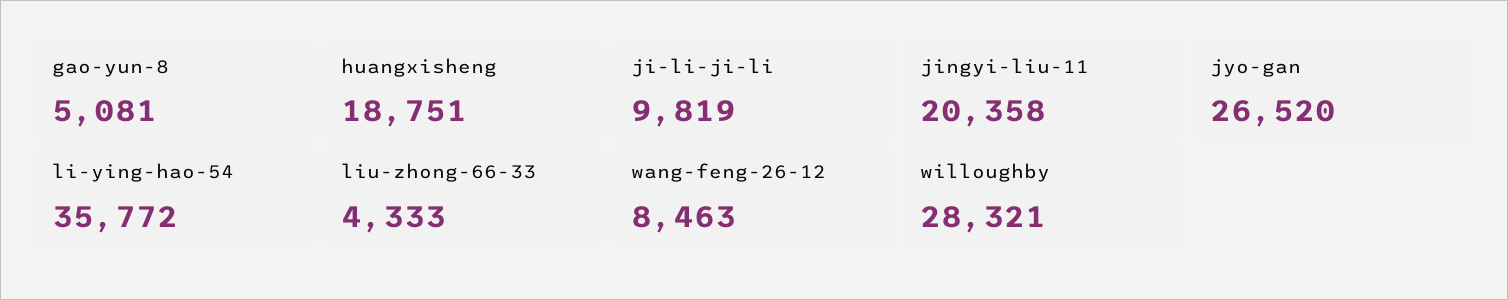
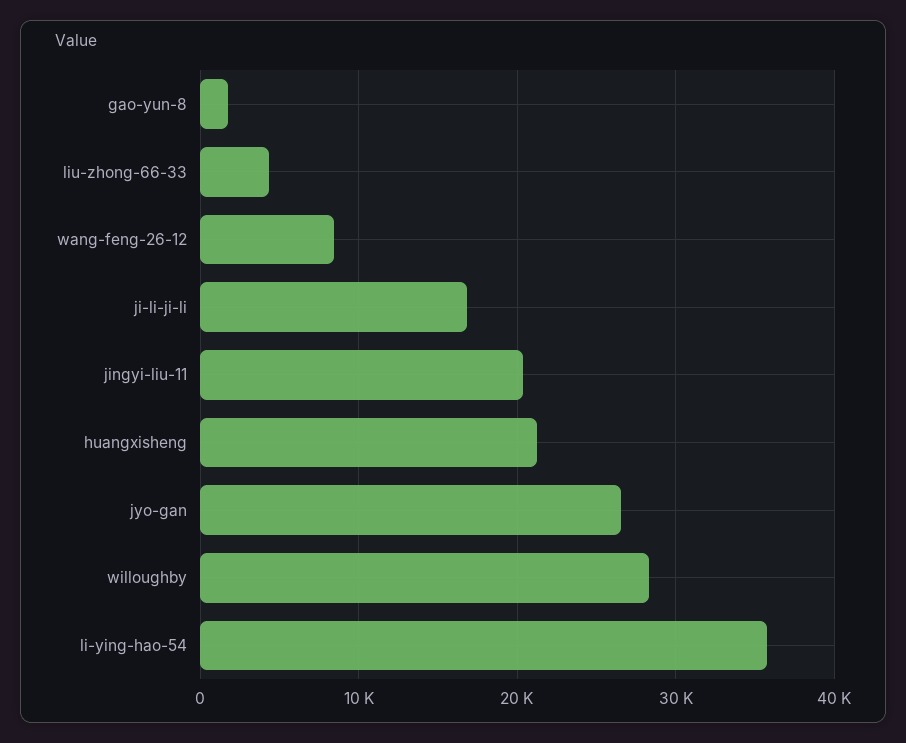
  {
-   "gao-yun-8": 5081,
+   "gao-yun-8": 2000,
-   "huangxisheng": 18751,
+   "huangxisheng": 21000,
-   "ji-li-ji-li": 9819,
+   "ji-li-ji-li": 17000,
    "jingyi-liu-11": 20358,
    "jyo-gan": 26520,
    "li-ying-hao-54": 35772,
    "liu-zhong-66-33": 4333,
    "wang-feng-26-12": 8463,
    "willoughby": 28321
  }

